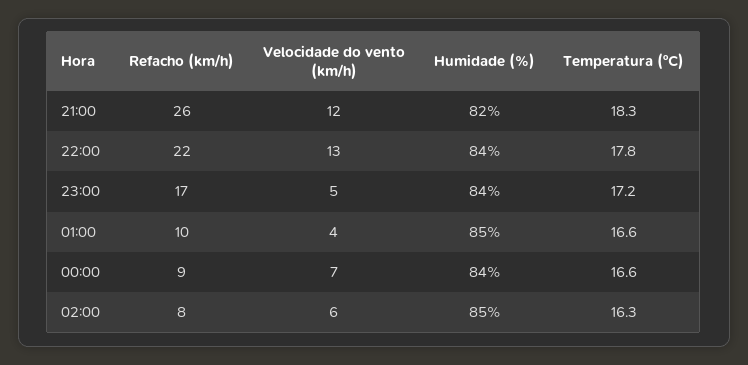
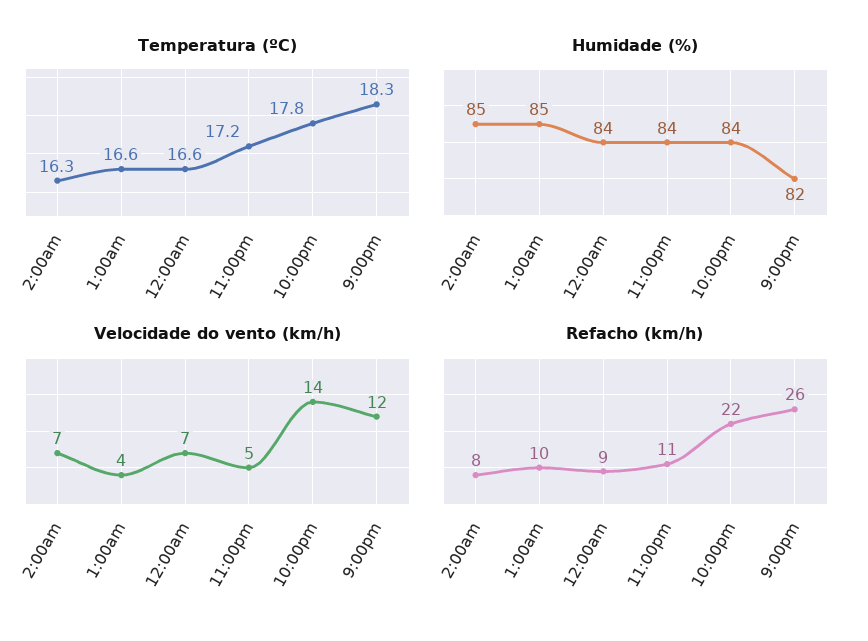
  {
    "Refacho (km/h)": {
      "21:00": 26,
      "22:00": 22,
-     "23:00": 17,
+     "23:00": 11,
      "01:00": 10,
      "00:00": 9,
      "02:00": 8
    },
    "Velocidade do vento (km/h)": {
      "21:00": 12,
-     "22:00": 13,
+     "22:00": 14,
      "23:00": 5,
      "01:00": 4,
      "00:00": 7,
-     "02:00": 6
+     "02:00": 7
    },
    "Humidade (%)": {
      "21:00": 82,
      "22:00": 84,
      "23:00": 84,
      "01:00": 85,
      "00:00": 84,
      "02:00": 85
    },
    "Temperatura (ºC)": {
      "21:00": 18.3,
      "22:00": 17.8,
      "23:00": 17.2,
      "01:00": 16.6,
      "00:00": 16.6,
      "02:00": 16.3
    }
  }

